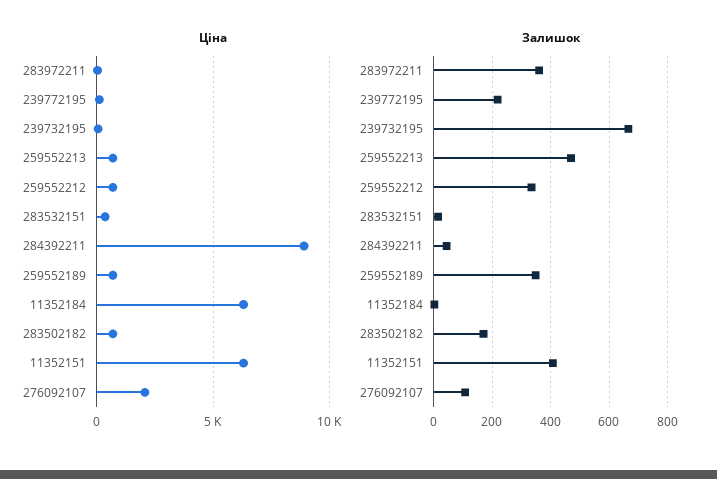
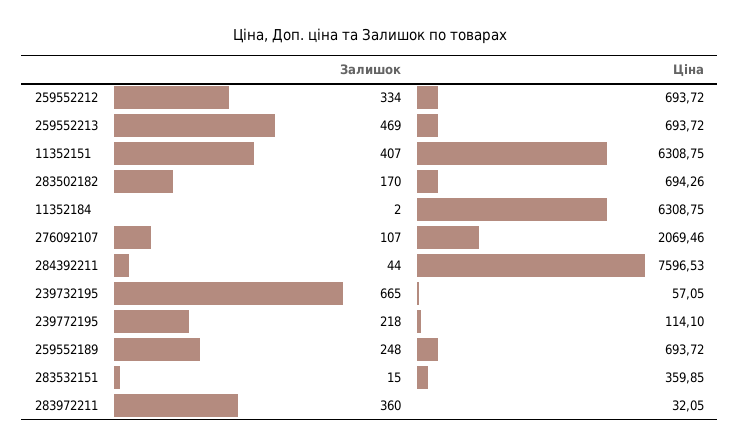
  {
    "Ціна": {
      "283972211": 32.05,
      "239772195": 114.1,
      "239732195": 57.05,
      "259552213": 693.72,
      "259552212": 693.72,
      "283532151": 359.85,
-     "284392211": 9000,
+     "284392211": 7596.53,
      "259552189": 693.72,
      "11352184": 6308.75,
      "283502182": 694.26,
      "11352151": 6308.75,
      "276092107": 2069.46
    },
    "Залишок": {
      "283972211": 360,
      "239772195": 218,
      "239732195": 665,
      "259552213": 469,
      "259552212": 334,
      "283532151": 15,
      "284392211": 44,
-     "259552189": 350,
+     "259552189": 248,
      "11352184": 2,
      "283502182": 170,
      "11352151": 407,
      "276092107": 107
    }
  }

